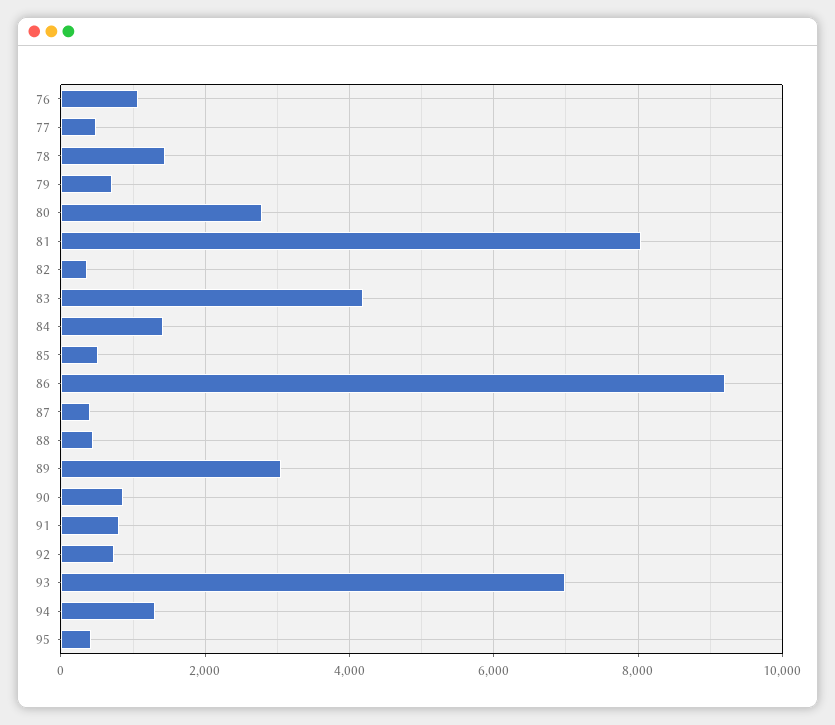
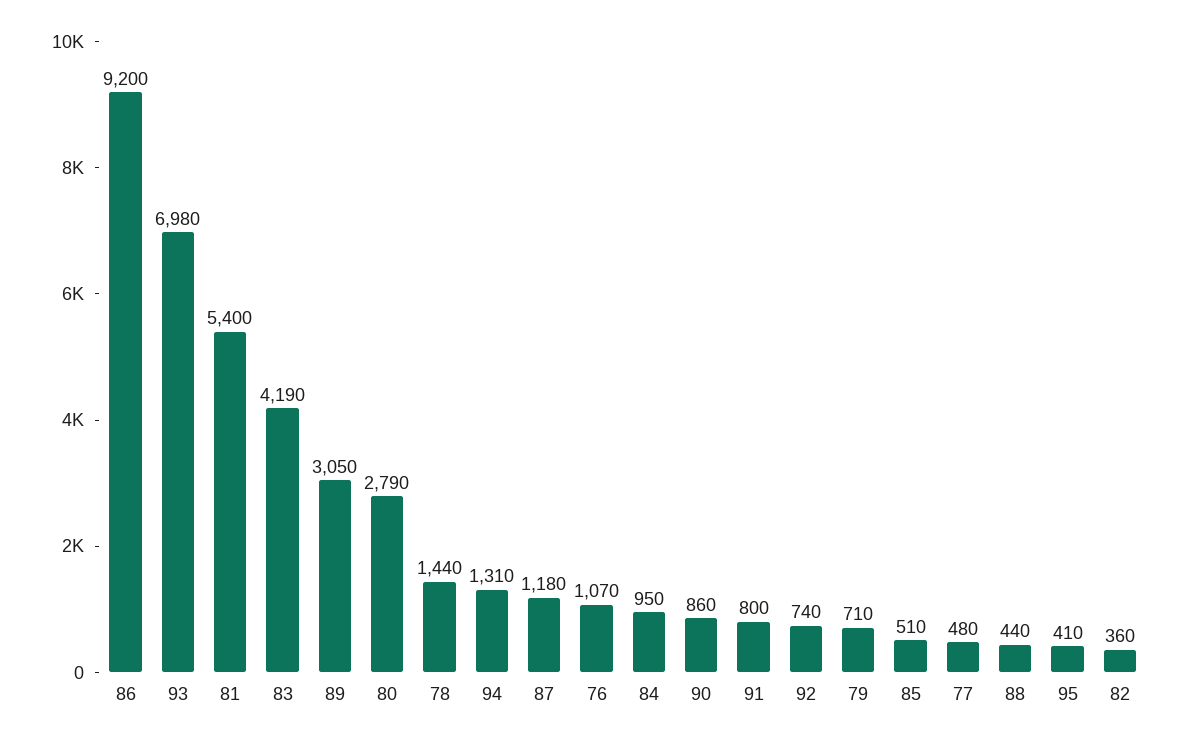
  {
    "76": 1070,
    "77": 480,
    "78": 1440,
    "79": 710,
    "80": 2790,
-   "81": 8000,
+   "81": 5400,
    "82": 360,
    "83": 4190,
-   "84": 1400,
+   "84": 950,
    "85": 510,
    "86": 9200,
-   "87": 400,
+   "87": 1180,
    "88": 440,
    "89": 3050,
    "90": 860,
    "91": 800,
    "92": 740,
    "93": 6980,
    "94": 1310,
    "95": 410
  }

